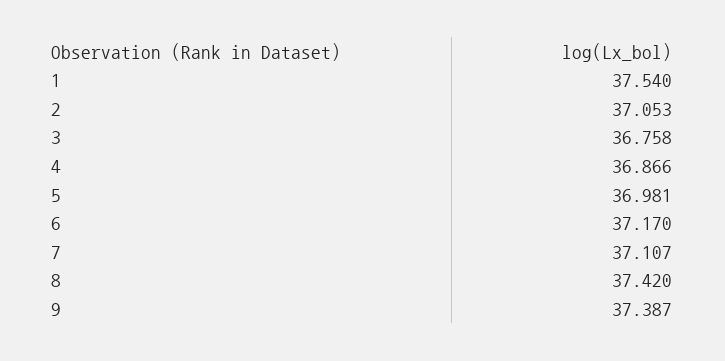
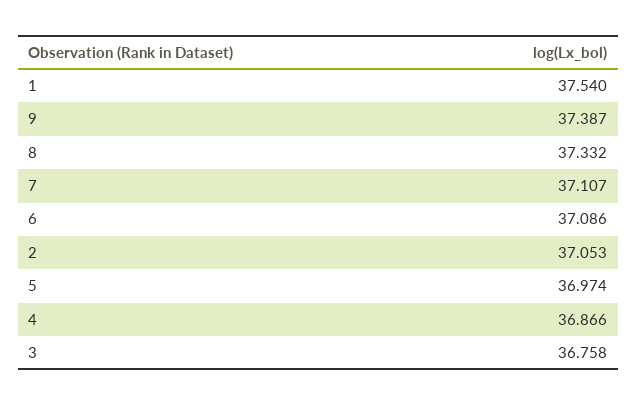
  {
    "1": 37.54,
    "2": 37.053,
    "3": 36.758,
    "4": 36.866,
-   "5": 36.981,
+   "5": 36.974,
-   "6": 37.17,
+   "6": 37.086,
    "7": 37.107,
-   "8": 37.42,
+   "8": 37.332,
    "9": 37.387
  }

